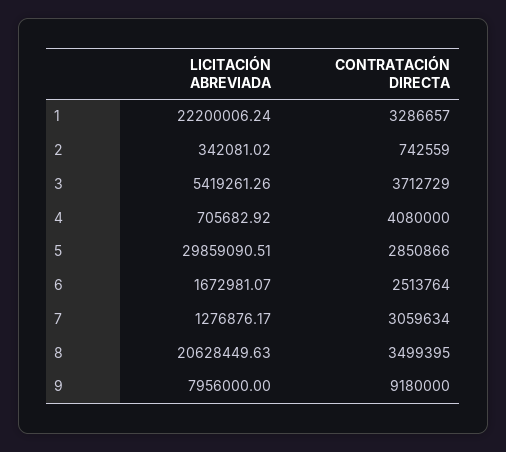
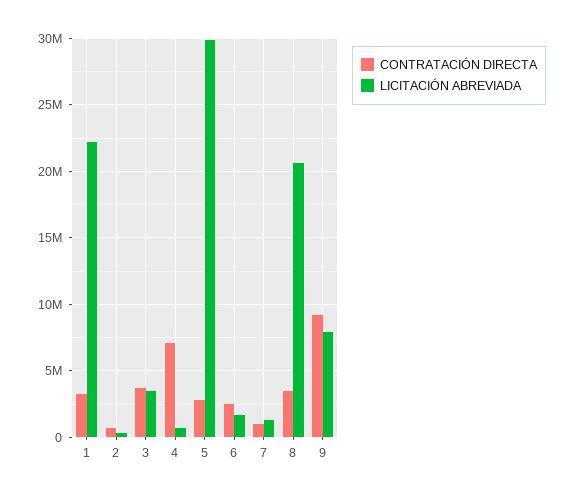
  {
    "LICITACIÓN ABREVIADA": {
      "1": 22200006.24,
      "2": 342081.02,
-     "3": 5419261.26,
+     "3": 3500000,
      "4": 705682.92,
      "5": 29859090.51,
      "6": 1672981.07,
      "7": 1276876.17,
      "8": 20628449.63,
      "9": 7956000
    },
    "CONTRATACIÓN DIRECTA": {
      "1": 3286657,
      "2": 742559,
      "3": 3712729,
-     "4": 4080000,
+     "4": 7000000,
      "5": 2850866,
      "6": 2513764,
-     "7": 3059634,
+     "7": 1000000,
      "8": 3499395,
      "9": 9180000
    }
  }

